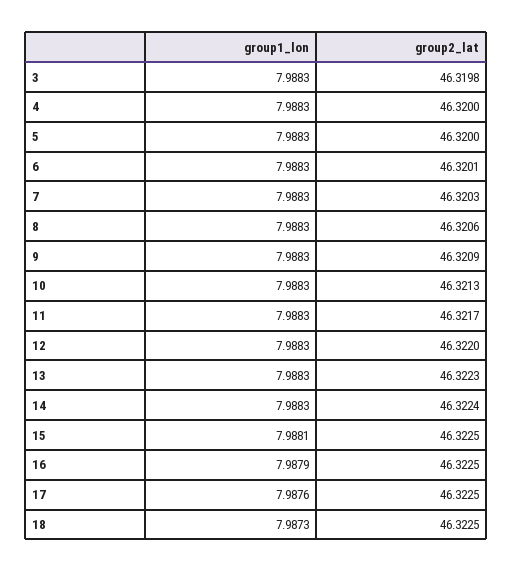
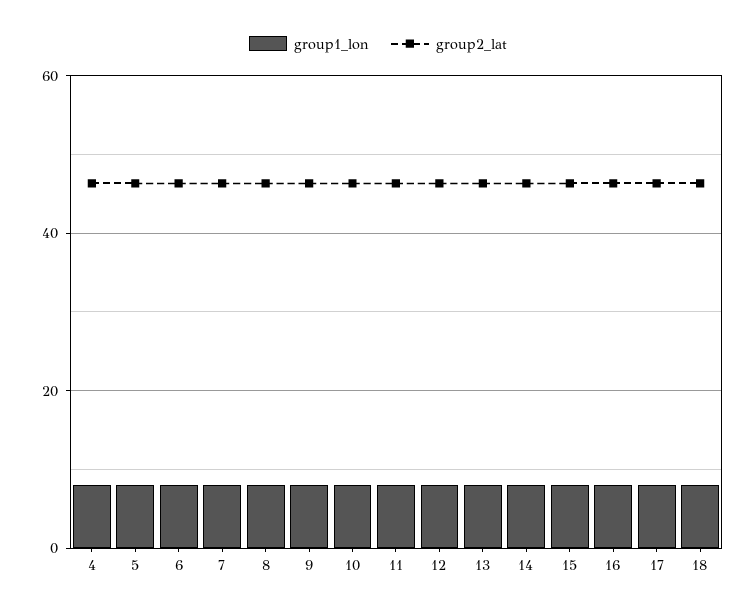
  {
    "group1_lon": {
-     "3": 7.9883,
      "4": 7.9883,
      "5": 7.9883,
      "6": 7.9883,
      "7": 7.9883,
      "8": 7.9883,
      "9": 7.9883,
      "10": 7.9883,
      "11": 7.9883,
      "12": 7.9883,
      "13": 7.9883,
      "14": 7.9883,
      "15": 7.9881,
      "16": 7.9879,
      "17": 7.9876,
      "18": 7.9873
    },
    "group2_lat": {
-     "3": 46.3198,
      "4": 46.32,
      "5": 46.32,
      "6": 46.3201,
      "7": 46.3203,
      "8": 46.3206,
      "9": 46.3209,
      "10": 46.3213,
      "11": 46.3217,
      "12": 46.322,
      "13": 46.3223,
      "14": 46.3224,
      "15": 46.3225,
      "16": 46.3225,
      "17": 46.3225,
      "18": 46.3225
    }
  }

